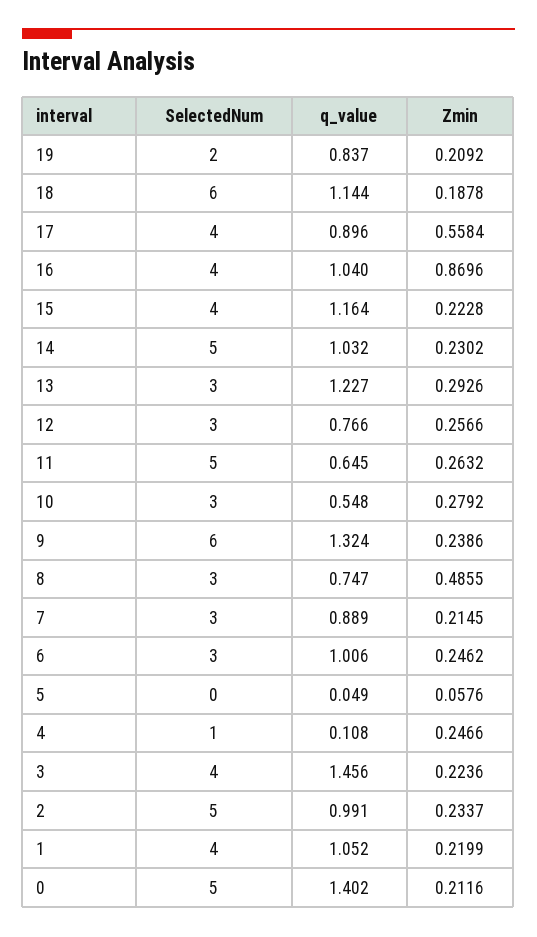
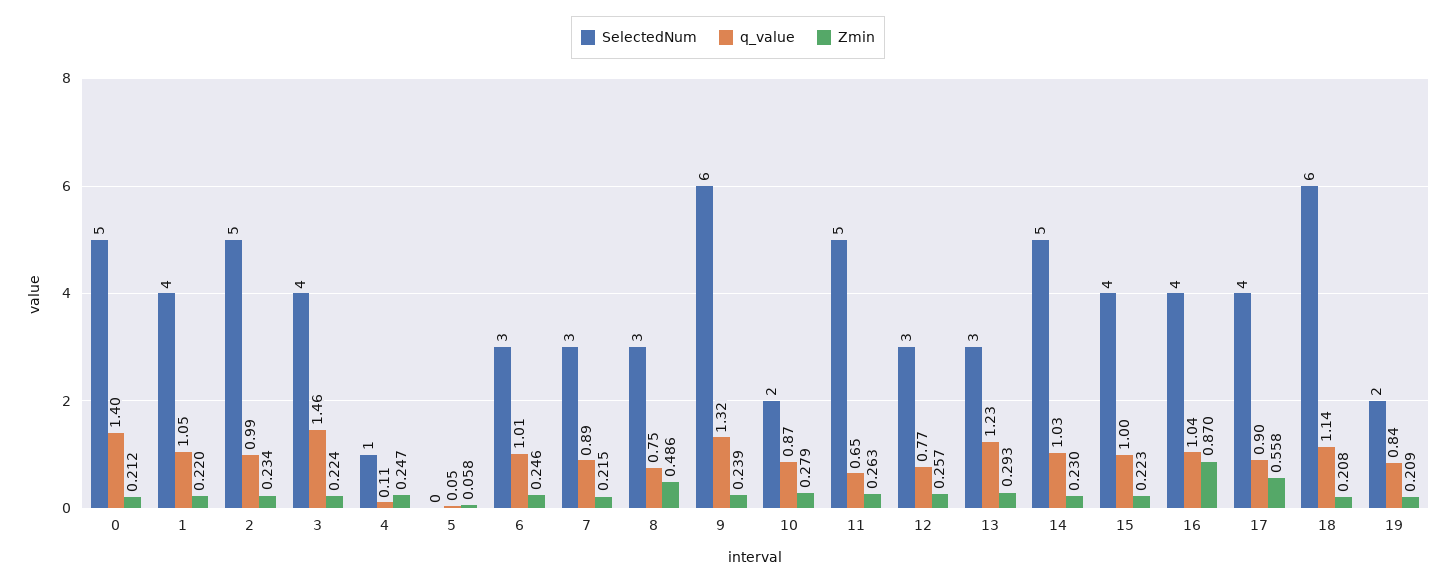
  {
    "SelectedNum": {
      "19": 2,
      "18": 6,
      "17": 4,
      "16": 4,
      "15": 4,
      "14": 5,
      "13": 3,
      "12": 3,
      "11": 5,
-     "10": 3,
+     "10": 2,
      "9": 6,
      "8": 3,
      "7": 3,
      "6": 3,
      "5": 0,
      "4": 1,
      "3": 4,
      "2": 5,
      "1": 4,
      "0": 5
    },
    "q_value": {
      "19": 0.837,
      "18": 1.144,
      "17": 0.896,
      "16": 1.04,
-     "15": 1.164,
+     "15": 1,
      "14": 1.032,
      "13": 1.227,
      "12": 0.766,
      "11": 0.645,
-     "10": 0.548,
+     "10": 0.87,
      "9": 1.324,
      "8": 0.747,
      "7": 0.889,
      "6": 1.006,
      "5": 0.049,
      "4": 0.108,
      "3": 1.456,
      "2": 0.991,
      "1": 1.052,
      "0": 1.402
    },
    "Zmin": {
      "19": 0.2092,
-     "18": 0.1878,
+     "18": 0.208,
      "17": 0.5584,
      "16": 0.8696,
      "15": 0.2228,
      "14": 0.2302,
      "13": 0.2926,
      "12": 0.2566,
      "11": 0.2632,
      "10": 0.2792,
      "9": 0.2386,
      "8": 0.4855,
      "7": 0.2145,
      "6": 0.2462,
      "5": 0.0576,
      "4": 0.2466,
      "3": 0.2236,
      "2": 0.2337,
      "1": 0.2199,
      "0": 0.2116
    }
  }

